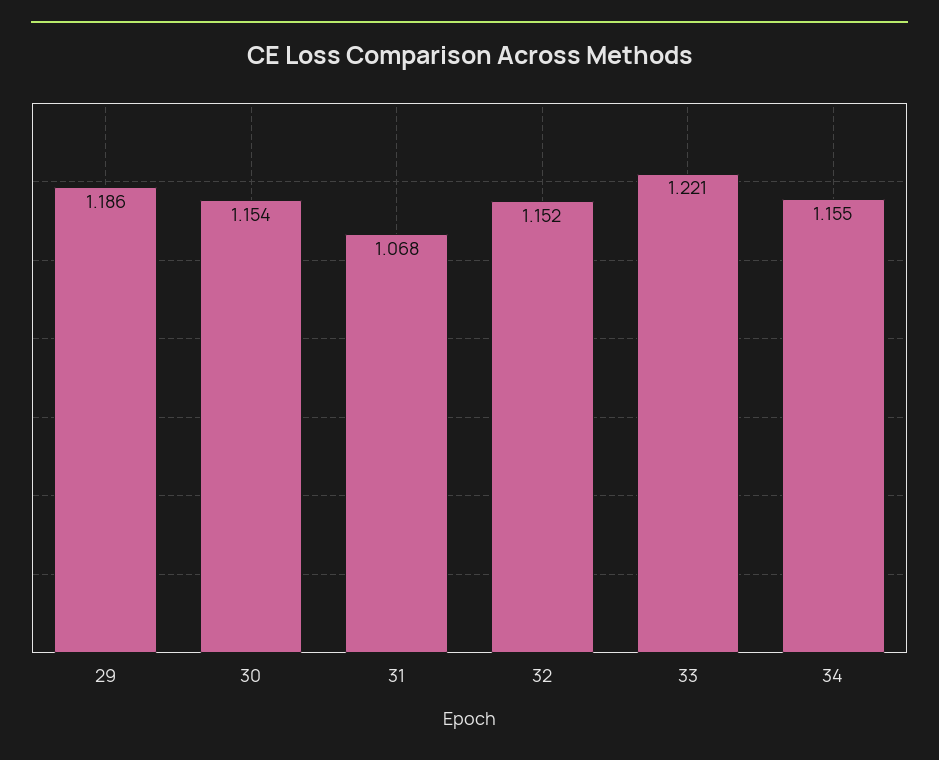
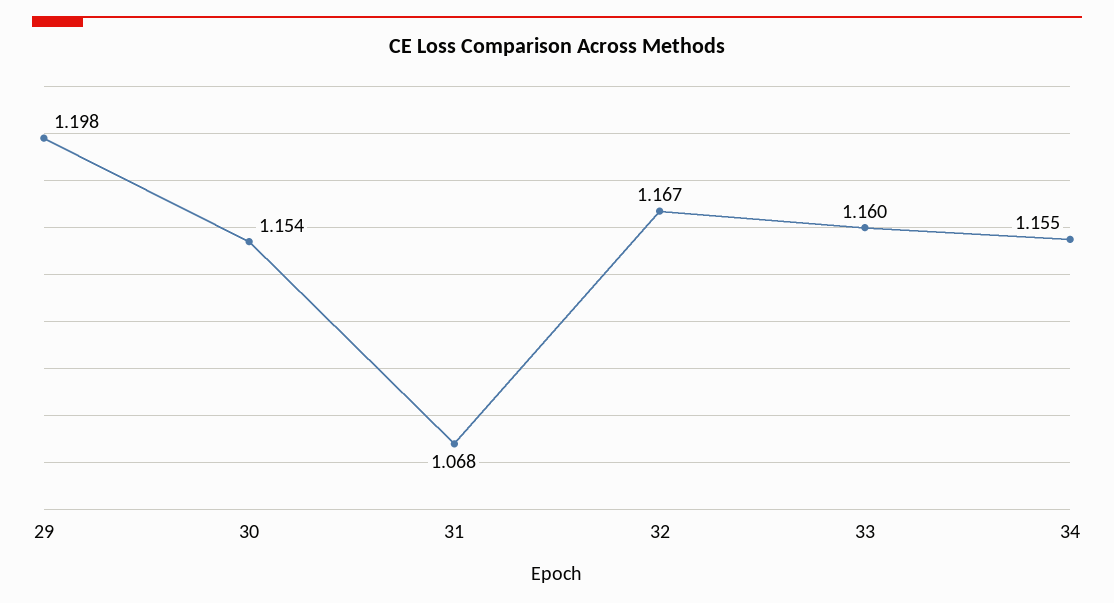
  {
-   "29": 1.186,
+   "29": 1.198,
    "30": 1.154,
    "31": 1.068,
-   "32": 1.152,
+   "32": 1.167,
-   "33": 1.221,
+   "33": 1.16,
    "34": 1.155
  }

